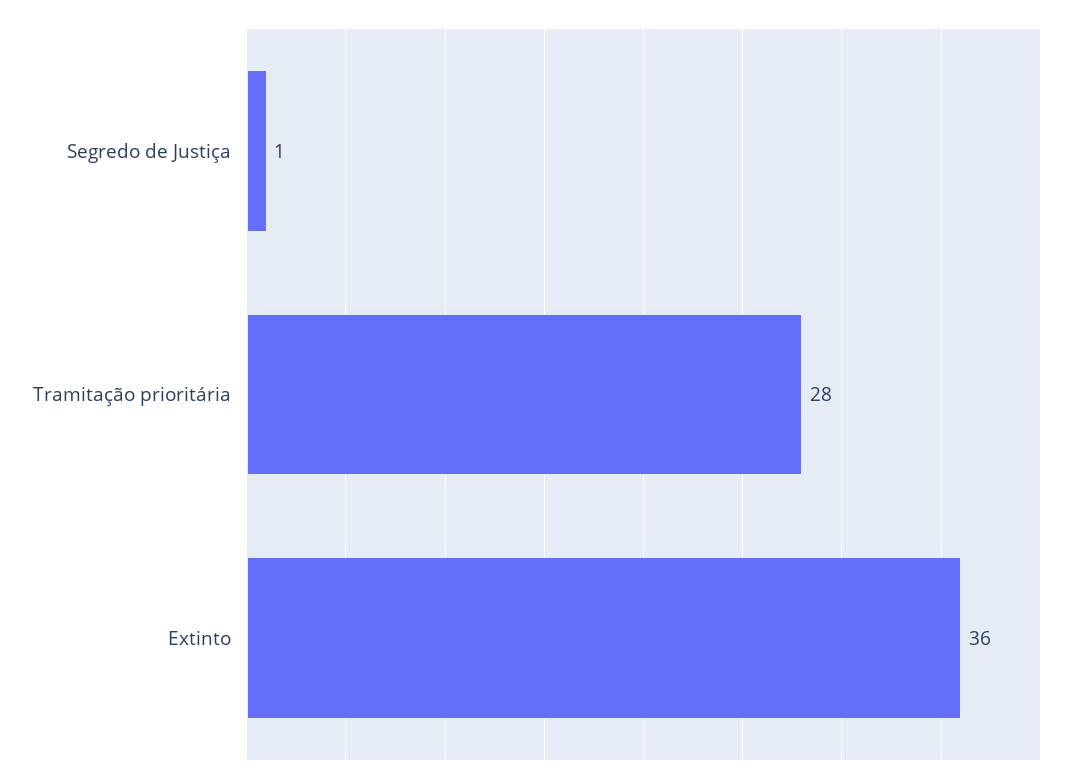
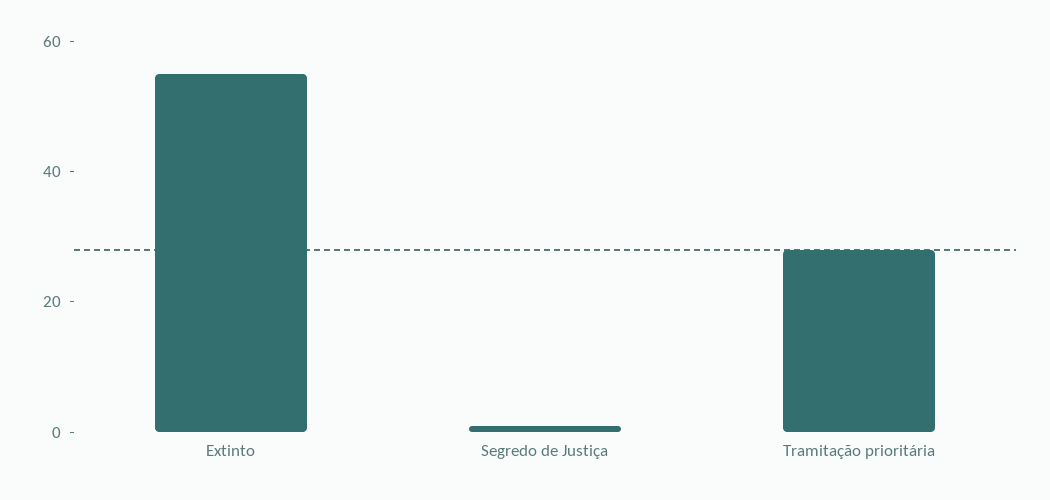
  {
    "Segredo de Justiça": 1,
    "Tramitação prioritária": 28,
-   "Extinto": 36
+   "Extinto": 55
  }

